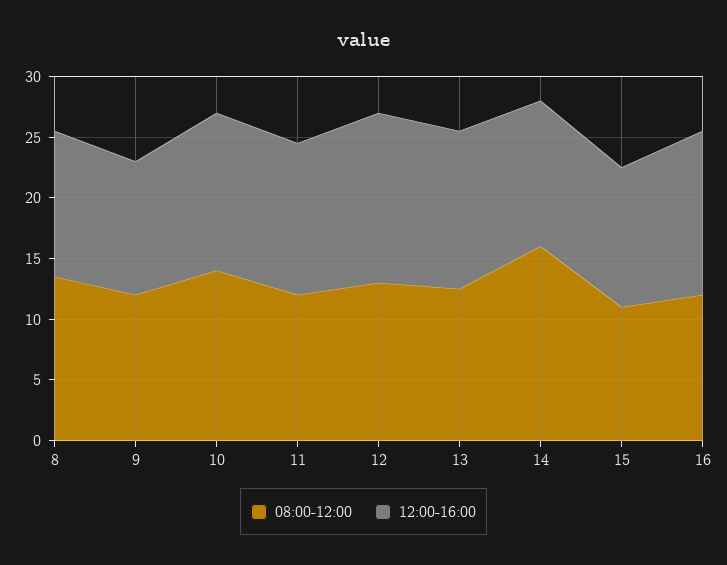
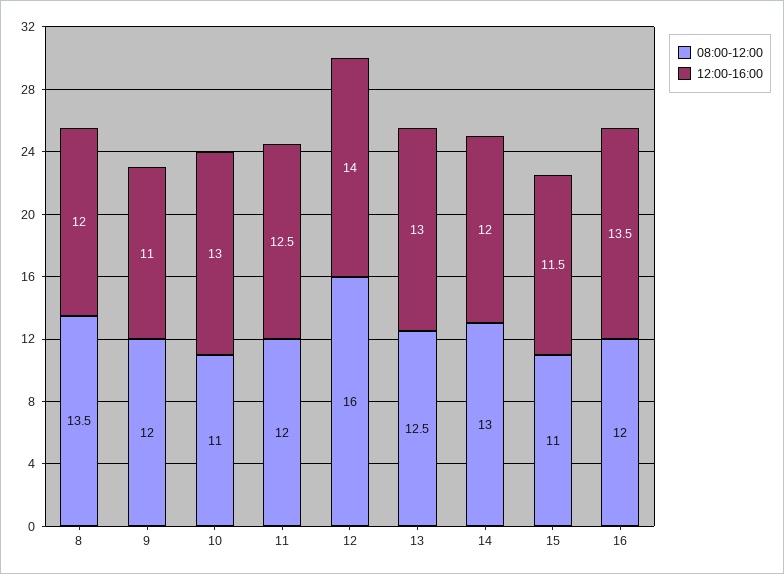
  {
    "08:00-12:00": {
      "8": 13.5,
      "9": 12,
-     "10": 14,
+     "10": 11,
      "11": 12,
-     "12": 13,
+     "12": 16,
      "13": 12.5,
-     "14": 16,
+     "14": 13,
      "15": 11,
      "16": 12
    },
    "12:00-16:00": {
      "8": 12,
      "9": 11,
      "10": 13,
      "11": 12.5,
      "12": 14,
      "13": 13,
      "14": 12,
      "15": 11.5,
      "16": 13.5
    }
  }

